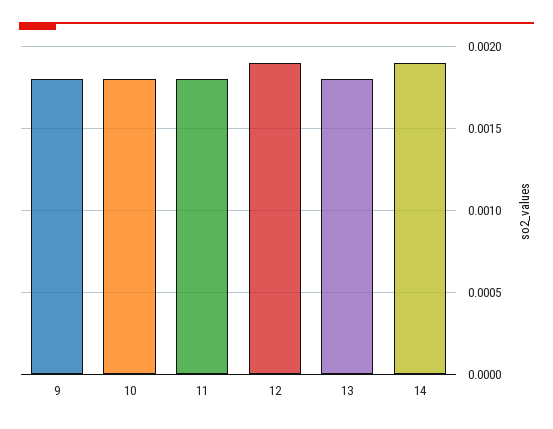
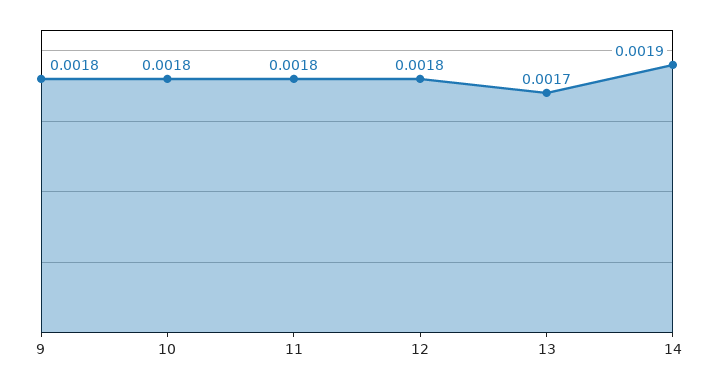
  {
    "9": 0.0018,
    "10": 0.0018,
    "11": 0.0018,
-   "12": 0.0019,
+   "12": 0.0018,
-   "13": 0.0018,
+   "13": 0.0017,
    "14": 0.0019
  }

